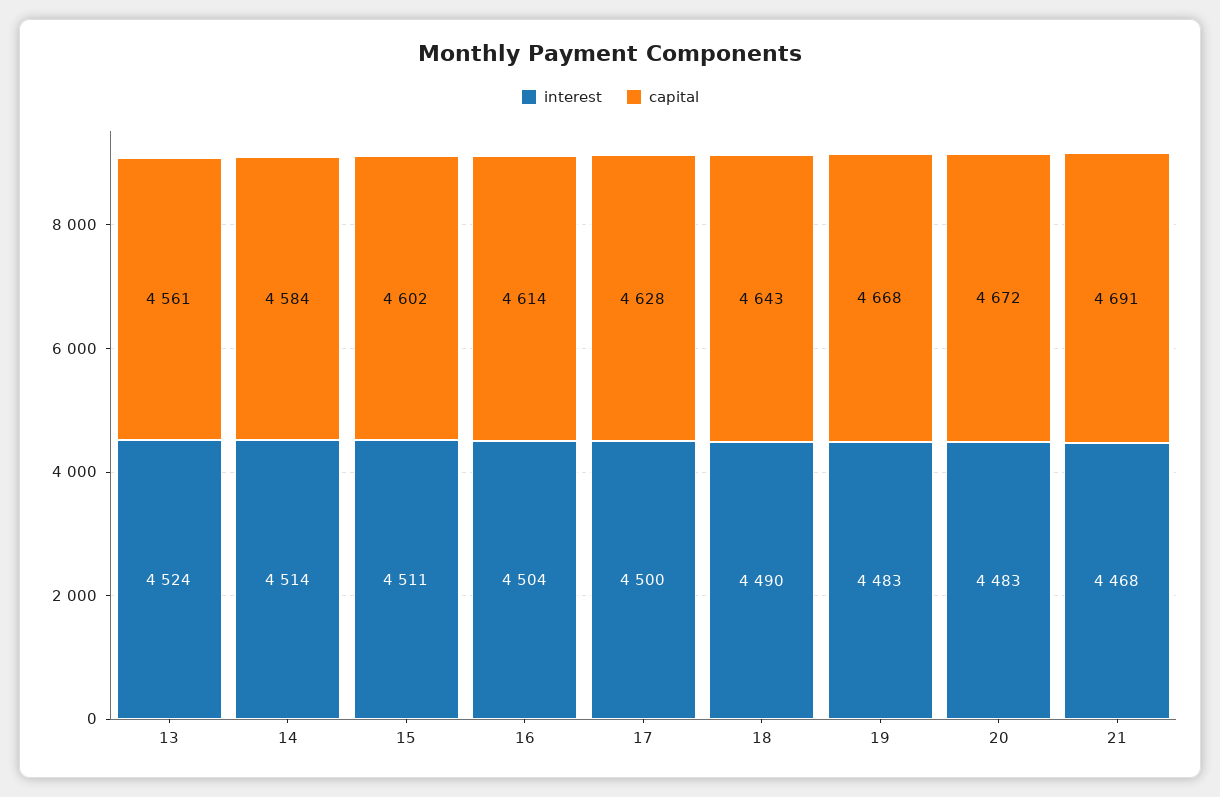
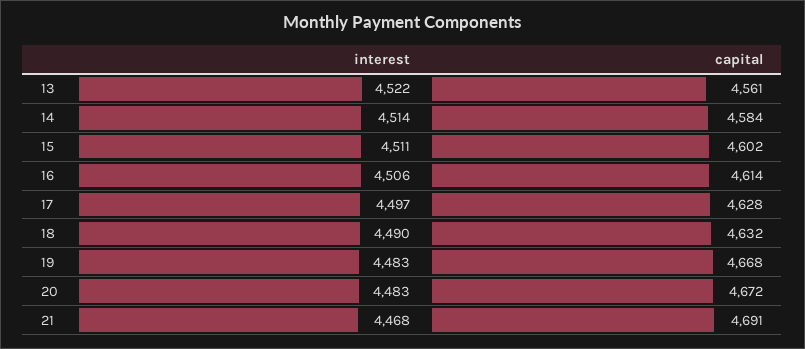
  {
    "interest": {
-     "13": 4524,
+     "13": 4522,
      "14": 4514,
      "15": 4511,
-     "16": 4504,
+     "16": 4506,
-     "17": 4500,
+     "17": 4497,
      "18": 4490,
      "19": 4483,
      "20": 4483,
      "21": 4468
    },
    "capital": {
      "13": 4561,
      "14": 4584,
      "15": 4602,
      "16": 4614,
      "17": 4628,
-     "18": 4643,
+     "18": 4632,
      "19": 4668,
      "20": 4672,
      "21": 4691
    }
  }

